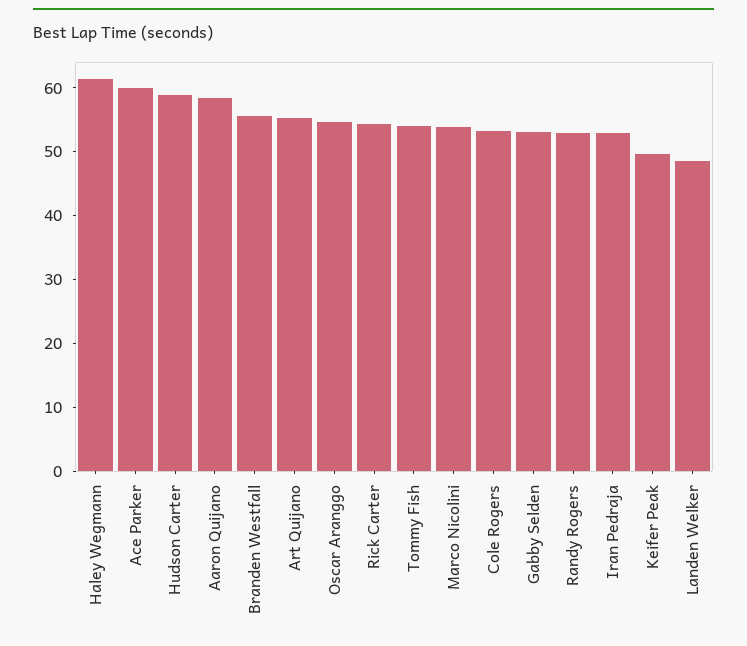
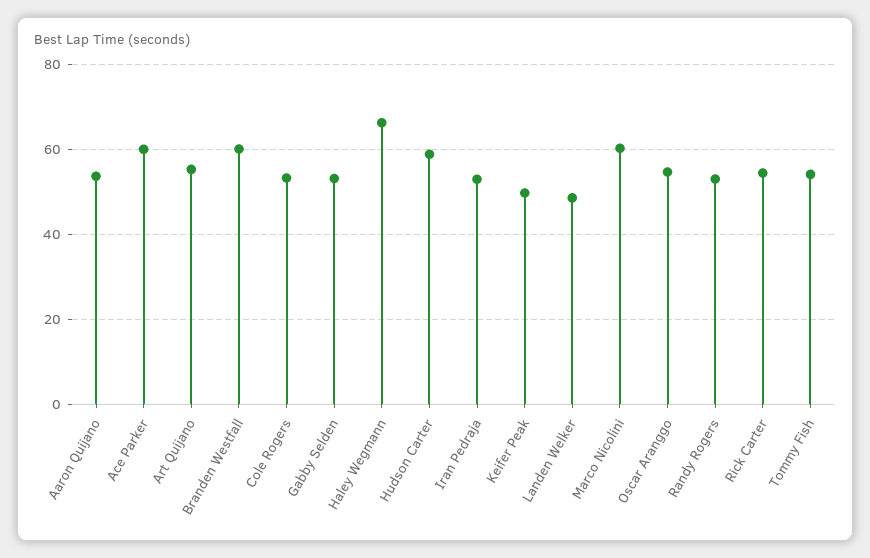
  {
-   "Haley Wegmann": 62,
+   "Haley Wegmann": 66,
    "Ace Parker": 60,
    "Hudson Carter": 58,
-   "Aaron Quijano": 58,
+   "Aaron Quijano": 54,
-   "Branden Westfall": 56,
+   "Branden Westfall": 60,
    "Art Quijano": 56,
    "Oscar Aranggo": 54,
    "Rick Carter": 54,
    "Tommy Fish": 54,
-   "Marco Nicolini": 54,
+   "Marco Nicolini": 60,
    "Cole Rogers": 54,
    "Gabby Selden": 54,
    "Randy Rogers": 52,
    "Iran Pedraja": 52,
    "Keifer Peak": 50,
    "Landen Welker": 48
  }

